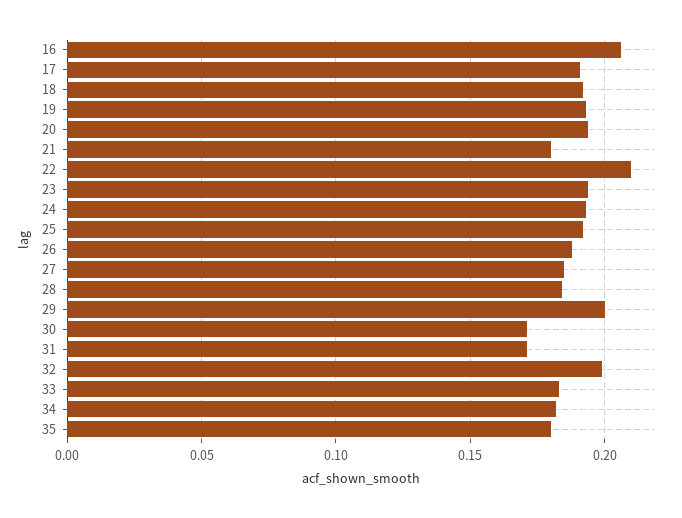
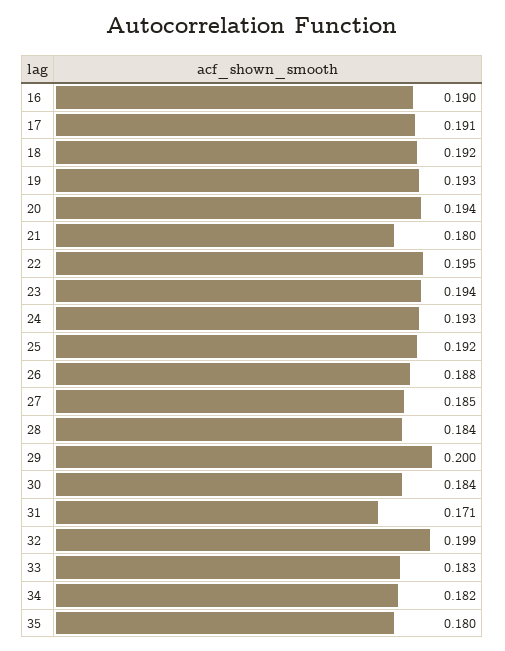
  {
-   "16": 0.205,
+   "16": 0.19,
    "17": 0.191,
    "18": 0.192,
    "19": 0.193,
    "20": 0.194,
    "21": 0.18,
-   "22": 0.21,
+   "22": 0.195,
    "23": 0.194,
    "24": 0.193,
    "25": 0.192,
    "26": 0.188,
    "27": 0.185,
    "28": 0.184,
    "29": 0.2,
-   "30": 0.17,
+   "30": 0.184,
    "31": 0.171,
    "32": 0.199,
    "33": 0.183,
    "34": 0.182,
    "35": 0.18
  }

